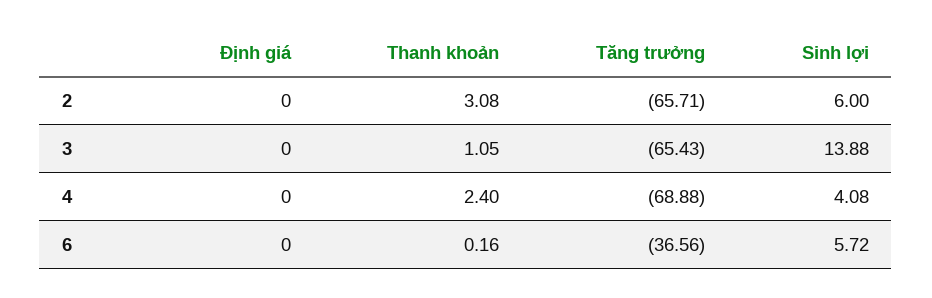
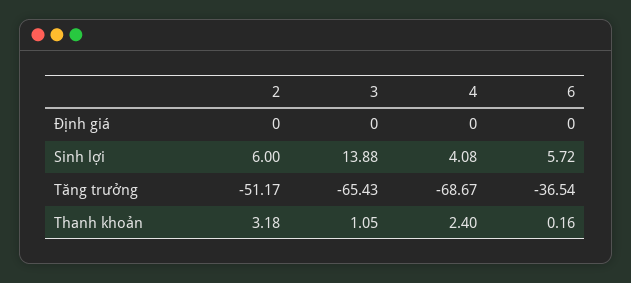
  {
    "Định giá": {
      "2": 0,
      "3": 0,
      "4": 0,
      "6": 0
    },
    "Thanh khoản": {
-     "2": 3.08,
+     "2": 3.18,
      "3": 1.05,
      "4": 2.4,
      "6": 0.16
    },
    "Tăng trưởng": {
-     "2": -65.71,
+     "2": -51.17,
      "3": -65.43,
-     "4": -68.88,
+     "4": -68.67,
-     "6": -36.56
+     "6": -36.54
    },
    "Sinh lợi": {
      "2": 6,
      "3": 13.88,
      "4": 4.08,
      "6": 5.72
    }
  }

